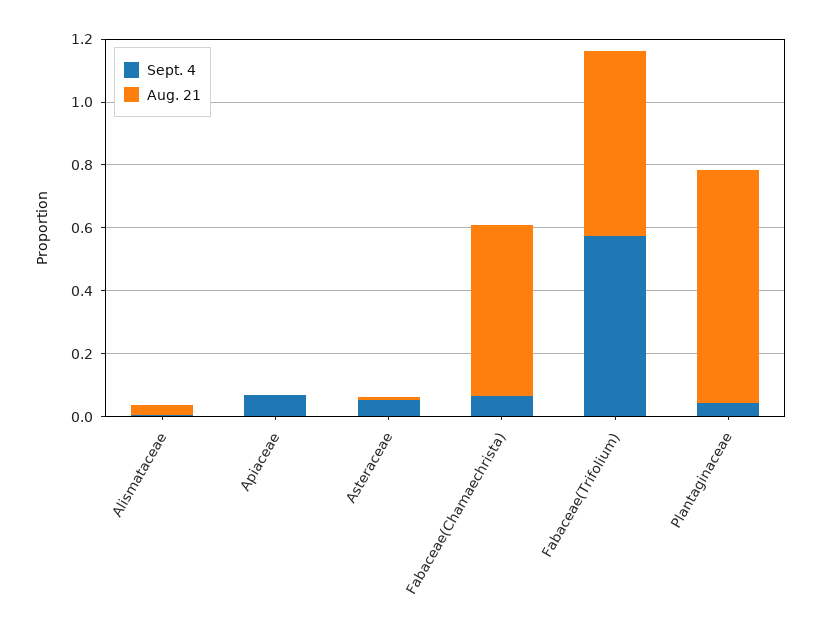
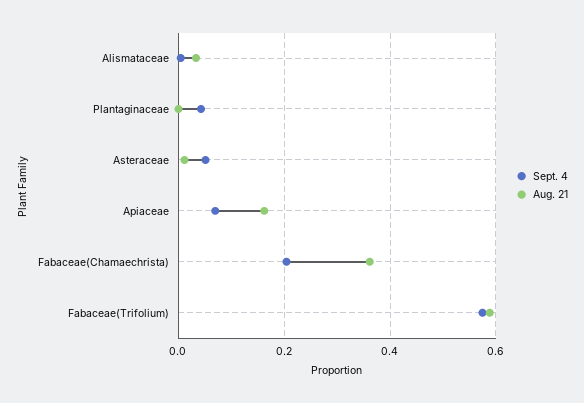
  {
    "Sept. 4": {
      "Alismataceae": 0,
      "Apiaceae": 0.06,
      "Asteraceae": 0.06,
-     "Fabaceae(Chamaechrista)": 0.05,
+     "Fabaceae(Chamaechrista)": 0.2,
      "Fabaceae(Trifolium)": 0.58,
      "Plantaginaceae": 0.04
    },
    "Aug. 21": {
      "Alismataceae": 0.04,
-     "Apiaceae": 0,
+     "Apiaceae": 0.16,
      "Asteraceae": 0.02,
-     "Fabaceae(Chamaechrista)": 0.55,
+     "Fabaceae(Chamaechrista)": 0.36,
      "Fabaceae(Trifolium)": 0.58,
-     "Plantaginaceae": 0.75
+     "Plantaginaceae": 0
    }
  }

